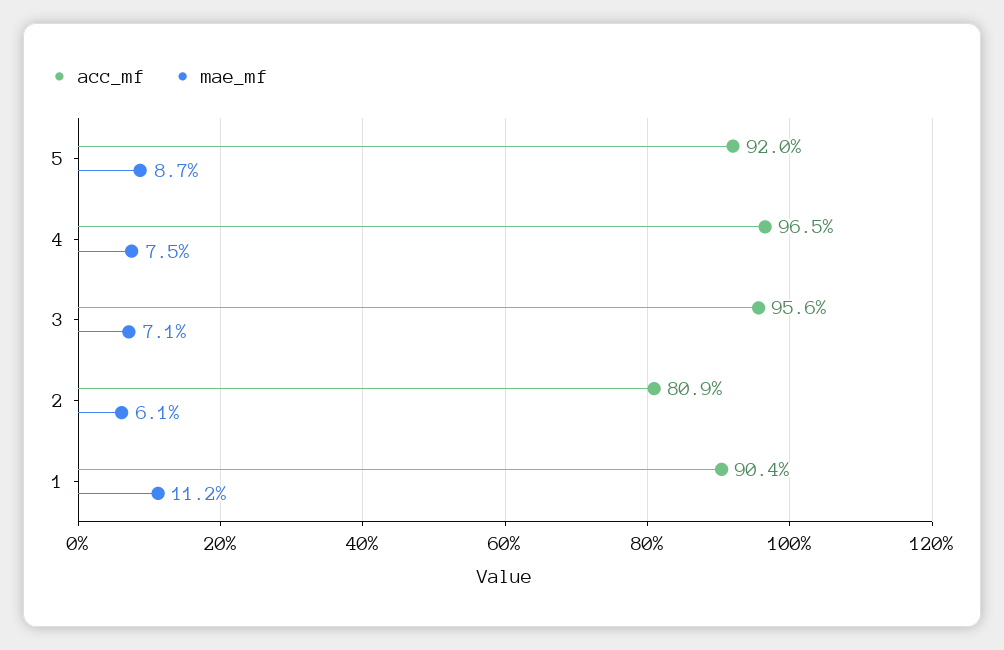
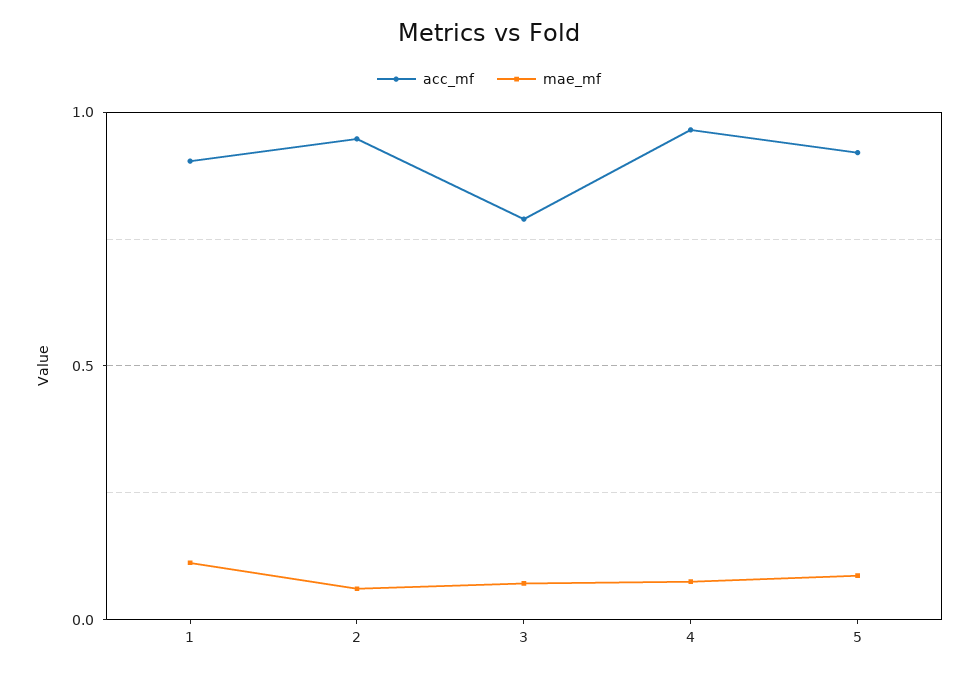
  {
    "acc_mf": {
      "5": 0.92,
      "4": 0.965,
-     "3": 0.956,
+     "3": 0.8,
-     "2": 0.809,
+     "2": 0.95,
      "1": 0.904
    },
    "mae_mf": {
      "5": 0.087,
      "4": 0.075,
      "3": 0.071,
      "2": 0.061,
      "1": 0.112
    }
  }

